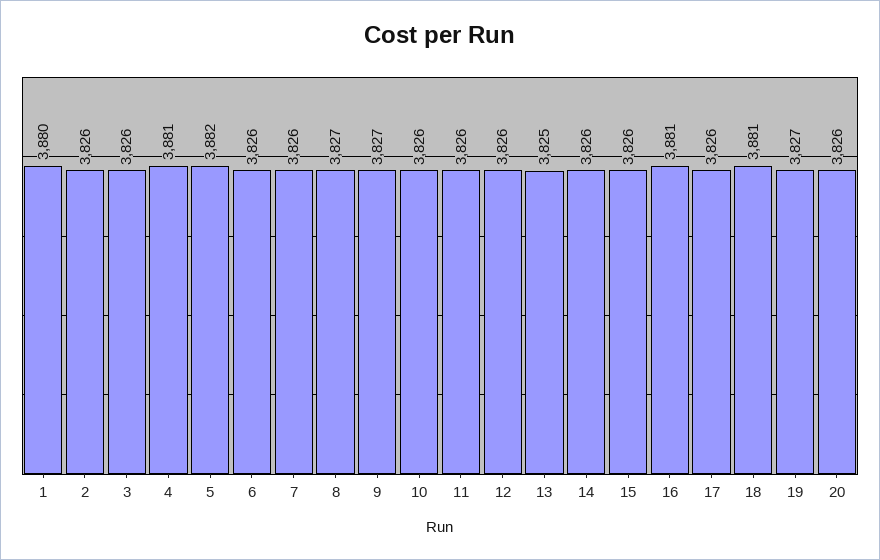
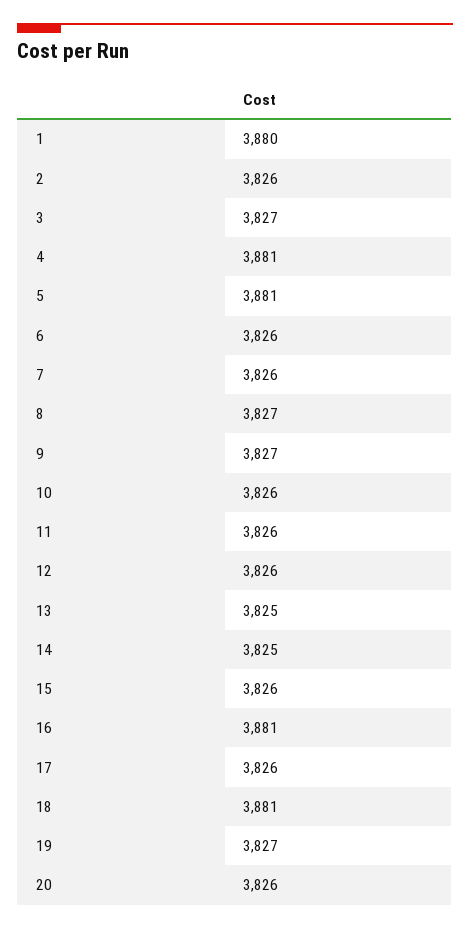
  {
    "1": 3880,
    "2": 3826,
-   "3": 3826,
+   "3": 3827,
    "4": 3881,
-   "5": 3882,
+   "5": 3881,
    "6": 3826,
    "7": 3826,
    "8": 3827,
    "9": 3827,
    "10": 3826,
    "11": 3826,
    "12": 3826,
    "13": 3825,
-   "14": 3826,
+   "14": 3825,
    "15": 3826,
    "16": 3881,
    "17": 3826,
    "18": 3881,
    "19": 3827,
    "20": 3826
  }

